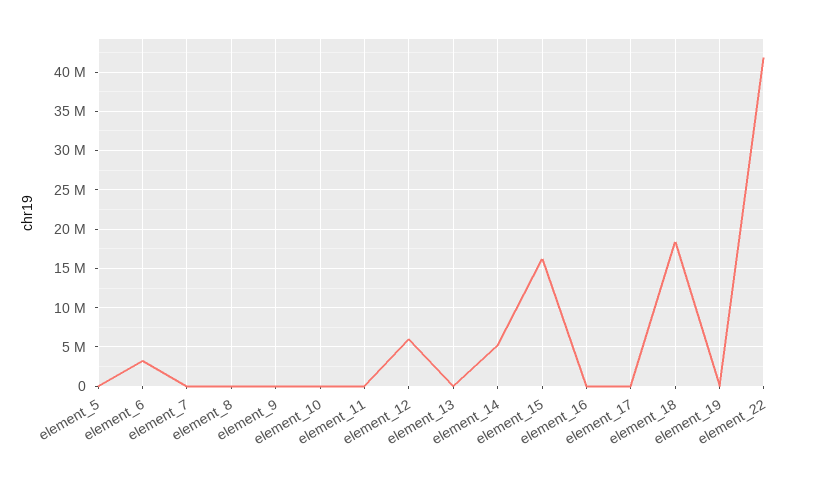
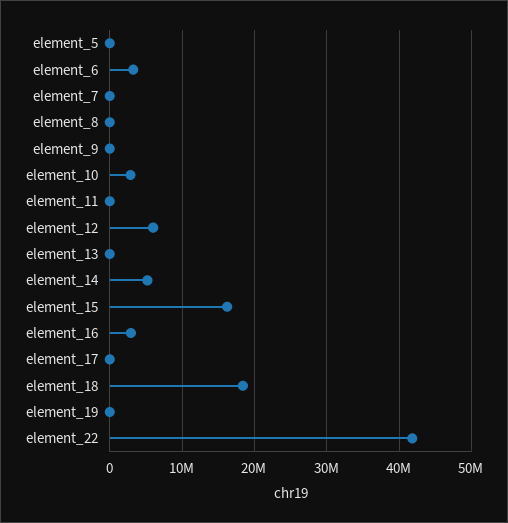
  {
    "element_5": 0,
    "element_6": 3000000,
    "element_7": 0,
    "element_8": 0,
    "element_9": 0,
-   "element_10": 0,
+   "element_10": 3000000,
    "element_11": 0,
    "element_12": 6000000,
    "element_13": 0,
    "element_14": 5000000,
    "element_15": 16000000,
-   "element_16": 0,
+   "element_16": 3000000,
    "element_17": 0,
    "element_18": 18000000,
    "element_19": 0,
    "element_22": 42000000
  }

